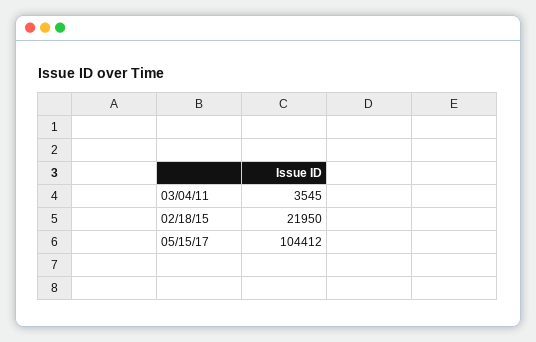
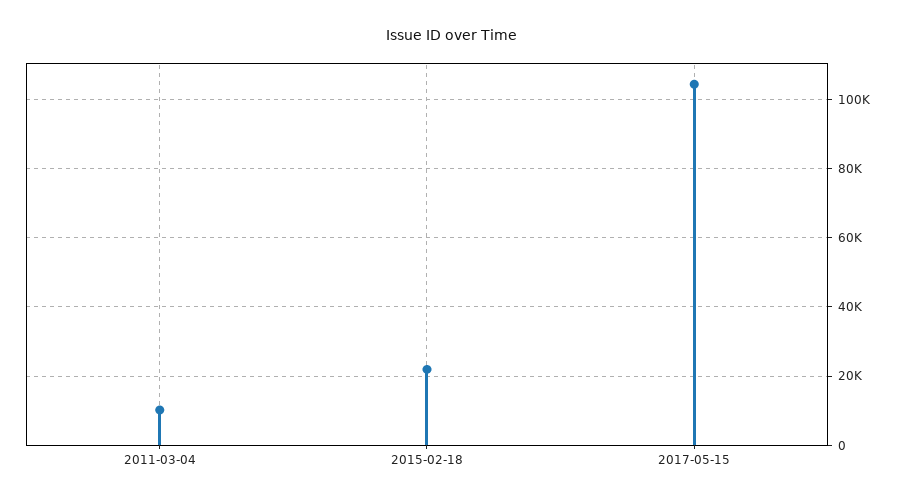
  {
-   "03/04/11": 3545,
+   "03/04/11": 10000,
    "02/18/15": 21950,
    "05/15/17": 104412
  }

